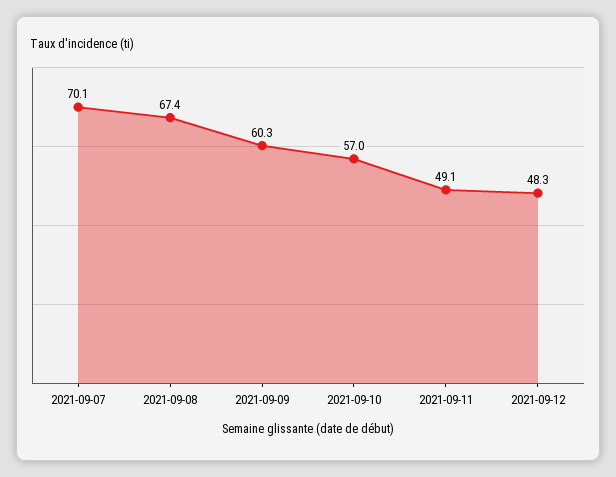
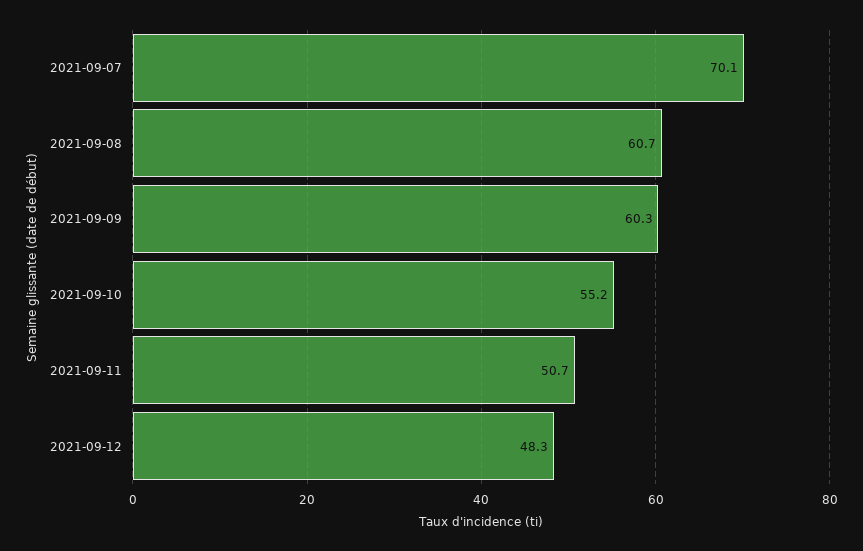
  {
    "2021-09-07": 70.1,
-   "2021-09-08": 67.4,
+   "2021-09-08": 60.7,
    "2021-09-09": 60.3,
-   "2021-09-10": 57,
+   "2021-09-10": 55.2,
-   "2021-09-11": 49.1,
+   "2021-09-11": 50.7,
    "2021-09-12": 48.3
  }

